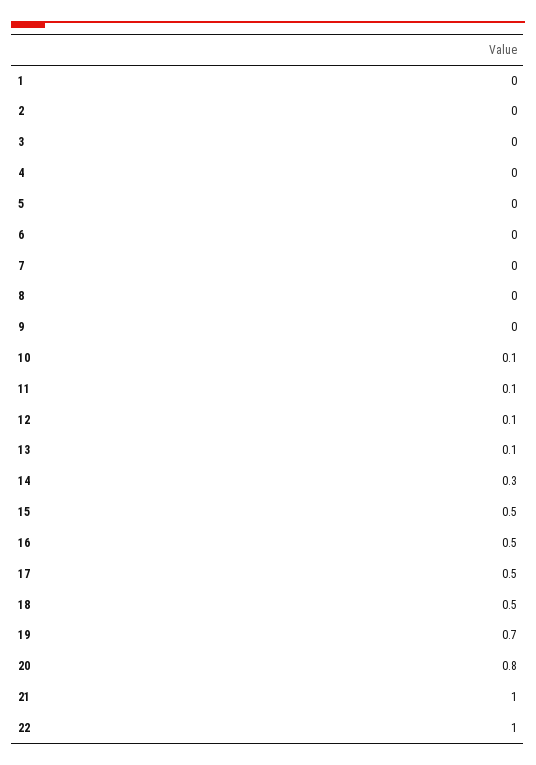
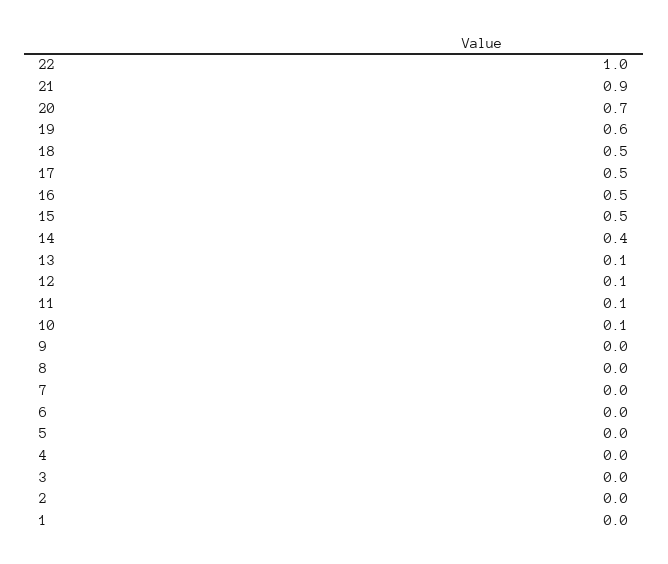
  {
    "1": 0,
    "2": 0,
    "3": 0,
    "4": 0,
    "5": 0,
    "6": 0,
    "7": 0,
    "8": 0,
    "9": 0,
    "10": 0.1,
    "11": 0.1,
    "12": 0.1,
    "13": 0.1,
-   "14": 0.3,
+   "14": 0.4,
    "15": 0.5,
    "16": 0.5,
    "17": 0.5,
    "18": 0.5,
-   "19": 0.7,
+   "19": 0.6,
-   "20": 0.8,
+   "20": 0.7,
-   "21": 1,
+   "21": 0.9,
    "22": 1
  }

